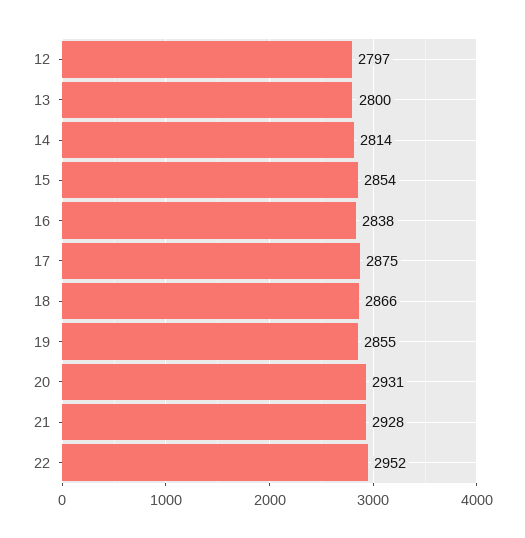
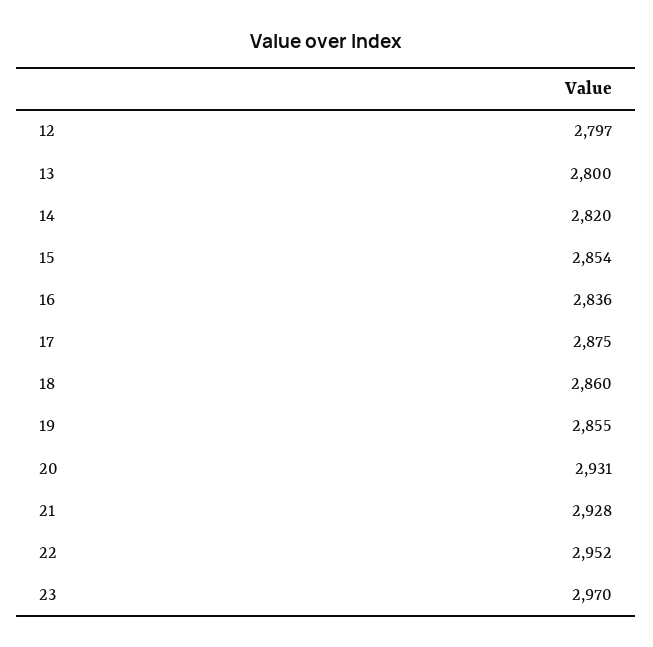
  {
    "12": 2797,
    "13": 2800,
-   "14": 2814,
+   "14": 2820,
    "15": 2854,
-   "16": 2838,
+   "16": 2836,
    "17": 2875,
-   "18": 2866,
+   "18": 2860,
    "19": 2855,
    "20": 2931,
    "21": 2928,
-   "22": 2952
+   "22": 2952,
+   "23": 2970
  }

